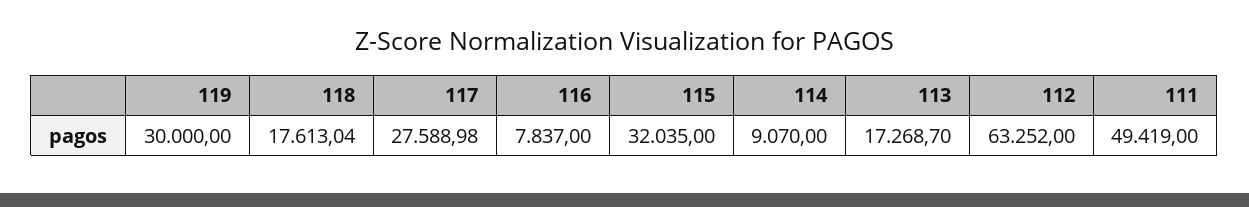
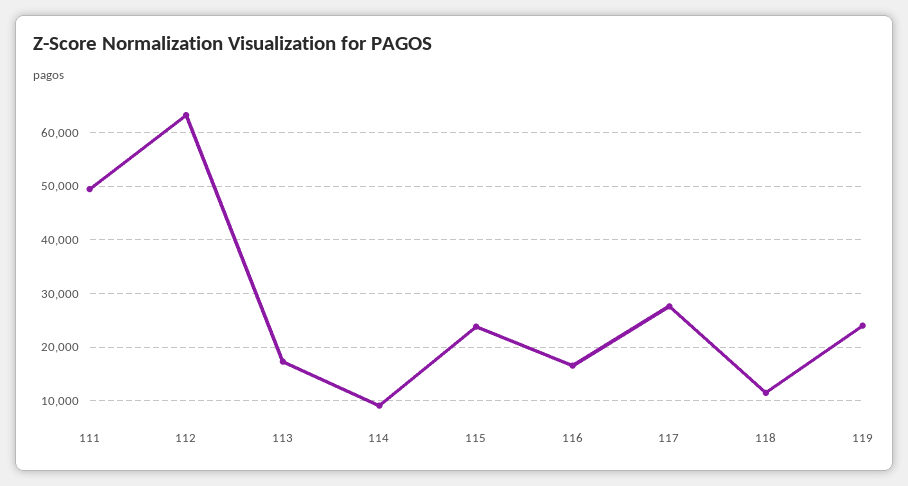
  {
-   "119": 30000,
+   "119": 24000,
-   "118": 17613.04,
+   "118": 12000,
    "117": 27588.98,
-   "116": 7837,
+   "116": 16000,
-   "115": 32035,
+   "115": 24000,
    "114": 9070,
    "113": 17268.7,
    "112": 63252,
    "111": 49419
  }

